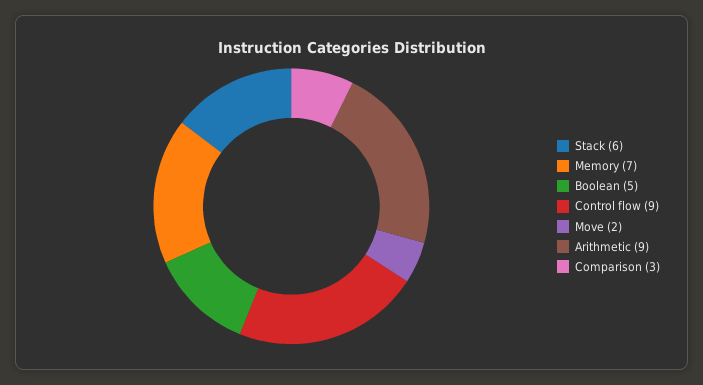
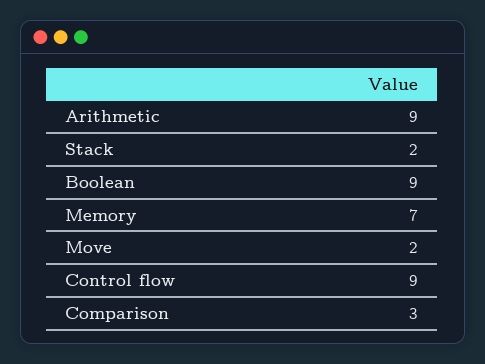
  {
-   "Stack": 6,
+   "Stack": 2,
    "Memory": 7,
-   "Boolean": 5,
+   "Boolean": 9,
    "Control flow": 9,
    "Move": 2,
    "Arithmetic": 9,
    "Comparison": 3
  }

